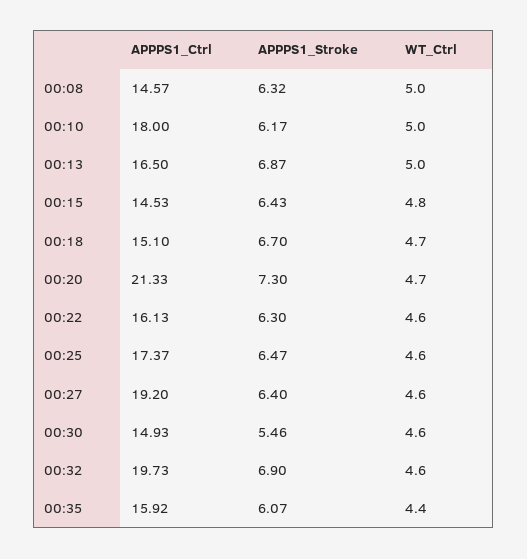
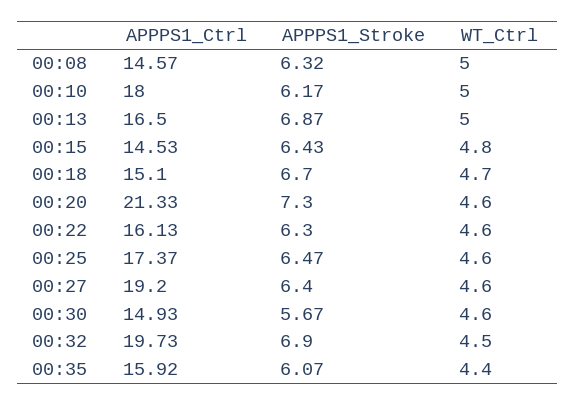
  {
    "APPPS1_Ctrl": {
      "00:08": 14.57,
      "00:10": 18,
      "00:13": 16.5,
      "00:15": 14.53,
      "00:18": 15.1,
      "00:20": 21.33,
      "00:22": 16.13,
      "00:25": 17.37,
      "00:27": 19.2,
      "00:30": 14.93,
      "00:32": 19.73,
      "00:35": 15.92
    },
    "APPPS1_Stroke": {
      "00:08": 6.32,
      "00:10": 6.17,
      "00:13": 6.87,
      "00:15": 6.43,
      "00:18": 6.7,
      "00:20": 7.3,
      "00:22": 6.3,
      "00:25": 6.47,
      "00:27": 6.4,
-     "00:30": 5.46,
+     "00:30": 5.67,
      "00:32": 6.9,
      "00:35": 6.07
    },
    "WT_Ctrl": {
      "00:08": 5,
      "00:10": 5,
      "00:13": 5,
      "00:15": 4.8,
      "00:18": 4.7,
-     "00:20": 4.7,
+     "00:20": 4.6,
      "00:22": 4.6,
      "00:25": 4.6,
      "00:27": 4.6,
      "00:30": 4.6,
-     "00:32": 4.6,
+     "00:32": 4.5,
      "00:35": 4.4
    }
  }

